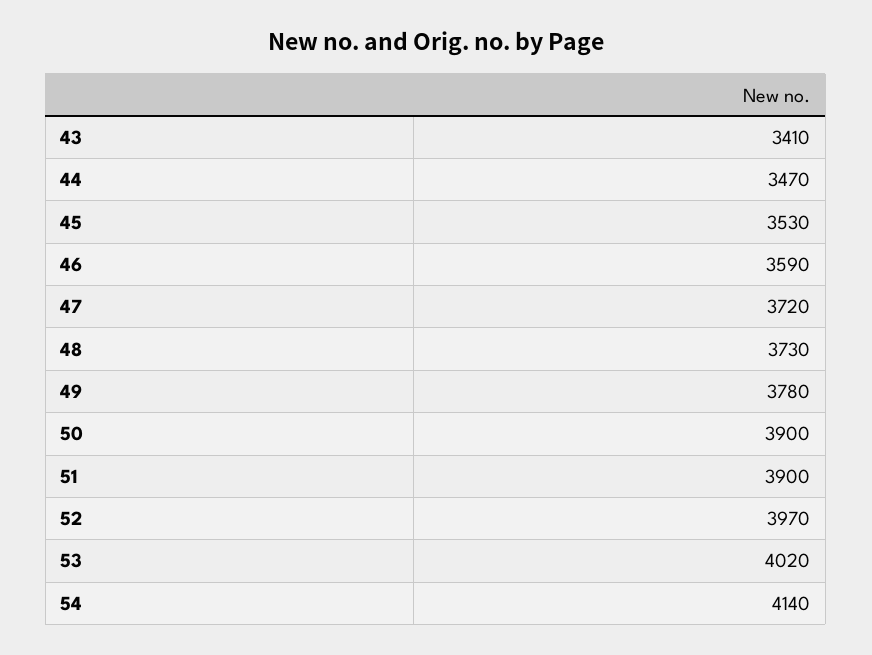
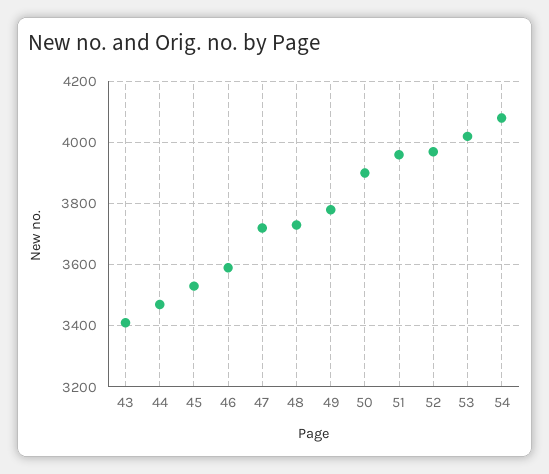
  {
    "43": 3410,
    "44": 3470,
    "45": 3530,
    "46": 3590,
    "47": 3720,
    "48": 3730,
    "49": 3780,
    "50": 3900,
-   "51": 3900,
+   "51": 3960,
    "52": 3970,
    "53": 4020,
-   "54": 4140
+   "54": 4080
  }

